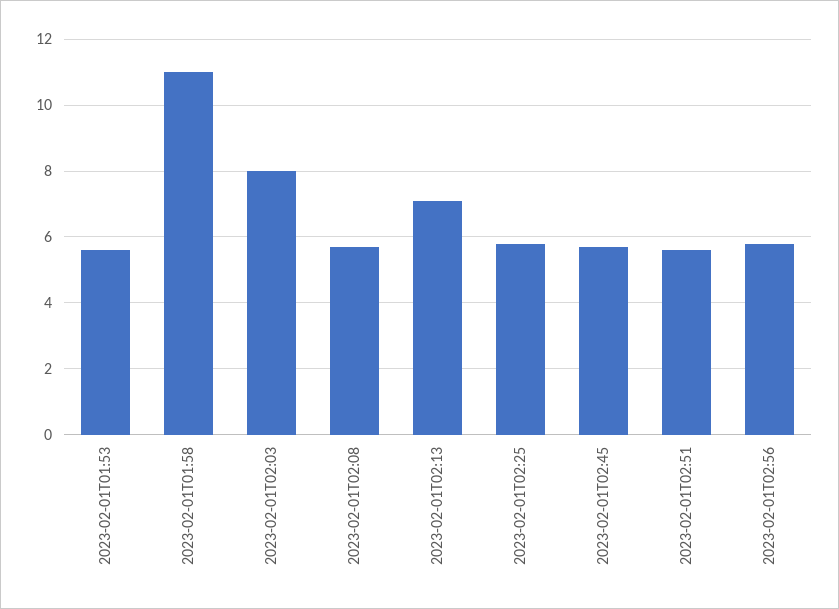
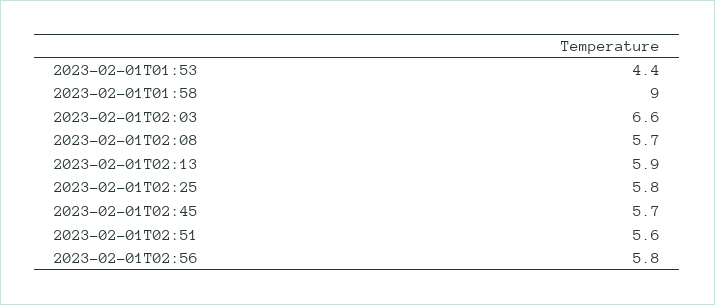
  {
-   "2023-02-01T01:53": 5.5,
+   "2023-02-01T01:53": 4.4,
-   "2023-02-01T01:58": 11,
+   "2023-02-01T01:58": 9,
-   "2023-02-01T02:03": 8,
+   "2023-02-01T02:03": 6.6,
    "2023-02-01T02:08": 5.7,
-   "2023-02-01T02:13": 7,
+   "2023-02-01T02:13": 5.9,
    "2023-02-01T02:25": 5.8,
    "2023-02-01T02:45": 5.7,
    "2023-02-01T02:51": 5.6,
    "2023-02-01T02:56": 5.8
  }

